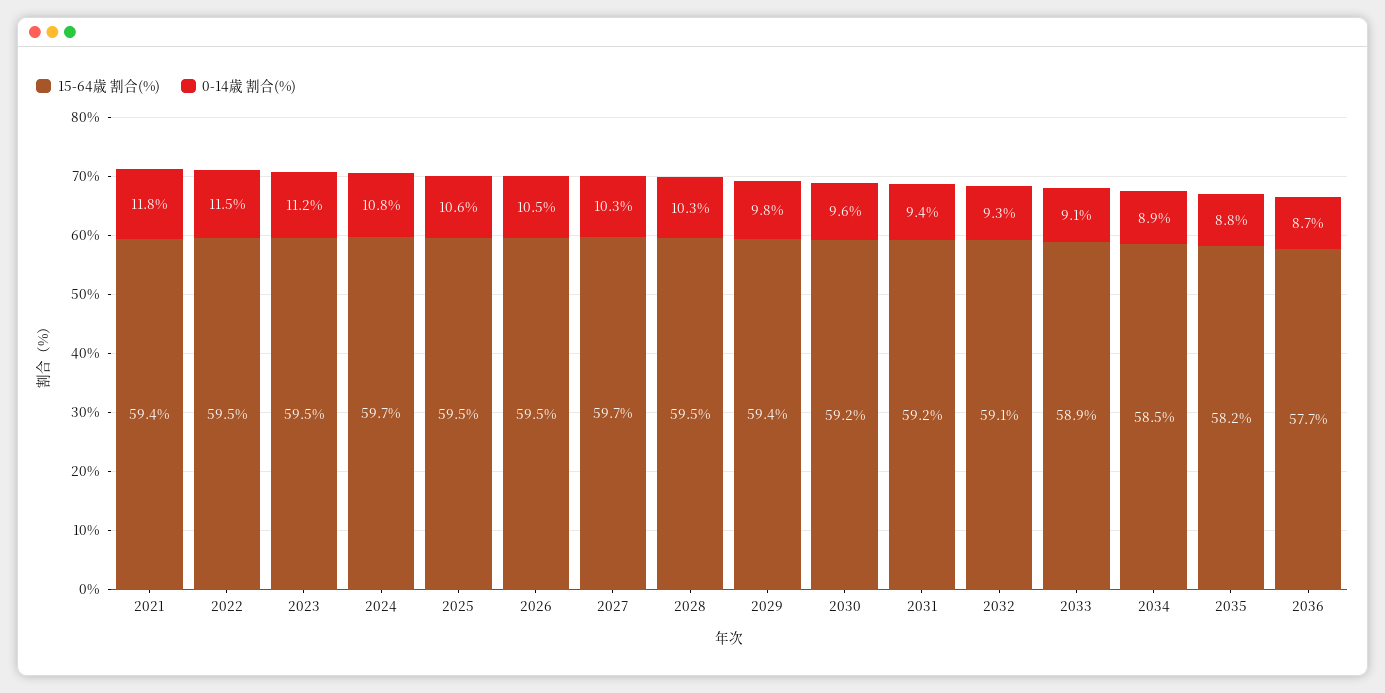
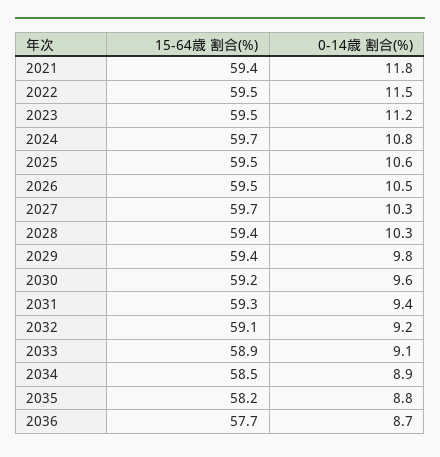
  {
    "15-64歳 割合(%)": {
      "2021": 59.4,
      "2022": 59.5,
      "2023": 59.5,
      "2024": 59.7,
      "2025": 59.5,
      "2026": 59.5,
      "2027": 59.7,
-     "2028": 59.5,
+     "2028": 59.4,
      "2029": 59.4,
      "2030": 59.2,
-     "2031": 59.2,
+     "2031": 59.3,
      "2032": 59.1,
      "2033": 58.9,
      "2034": 58.5,
      "2035": 58.2,
      "2036": 57.7
    },
    "0-14歳 割合(%)": {
      "2021": 11.8,
      "2022": 11.5,
      "2023": 11.2,
      "2024": 10.8,
      "2025": 10.6,
      "2026": 10.5,
      "2027": 10.3,
      "2028": 10.3,
      "2029": 9.8,
      "2030": 9.6,
      "2031": 9.4,
-     "2032": 9.3,
+     "2032": 9.2,
      "2033": 9.1,
      "2034": 8.9,
      "2035": 8.8,
      "2036": 8.7
    }
  }

